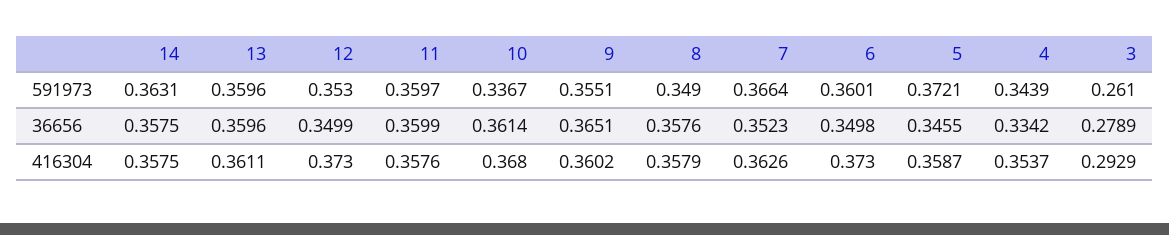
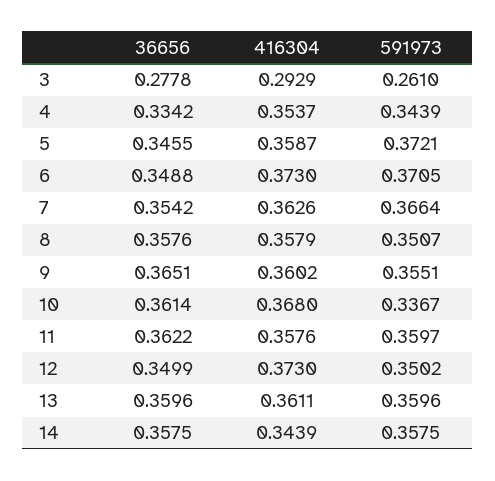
  {
    "14": {
-     "591973": 0.3631,
+     "591973": 0.3575,
      "36656": 0.3575,
-     "416304": 0.3575
+     "416304": 0.3439
    },
    "13": {
      "591973": 0.3596,
      "36656": 0.3596,
      "416304": 0.3611
    },
    "12": {
-     "591973": 0.353,
+     "591973": 0.3502,
      "36656": 0.3499,
      "416304": 0.373
    },
    "11": {
      "591973": 0.3597,
-     "36656": 0.3599,
+     "36656": 0.3622,
      "416304": 0.3576
    },
    "10": {
      "591973": 0.3367,
      "36656": 0.3614,
      "416304": 0.368
    },
    "9": {
      "591973": 0.3551,
      "36656": 0.3651,
      "416304": 0.3602
    },
    "8": {
-     "591973": 0.349,
+     "591973": 0.3507,
      "36656": 0.3576,
      "416304": 0.3579
    },
    "7": {
      "591973": 0.3664,
-     "36656": 0.3523,
+     "36656": 0.3542,
      "416304": 0.3626
    },
    "6": {
-     "591973": 0.3601,
+     "591973": 0.3705,
-     "36656": 0.3498,
+     "36656": 0.3488,
      "416304": 0.373
    },
    "5": {
      "591973": 0.3721,
      "36656": 0.3455,
      "416304": 0.3587
    },
    "4": {
      "591973": 0.3439,
      "36656": 0.3342,
      "416304": 0.3537
    },
    "3": {
      "591973": 0.261,
-     "36656": 0.2789,
+     "36656": 0.2778,
      "416304": 0.2929
    }
  }

